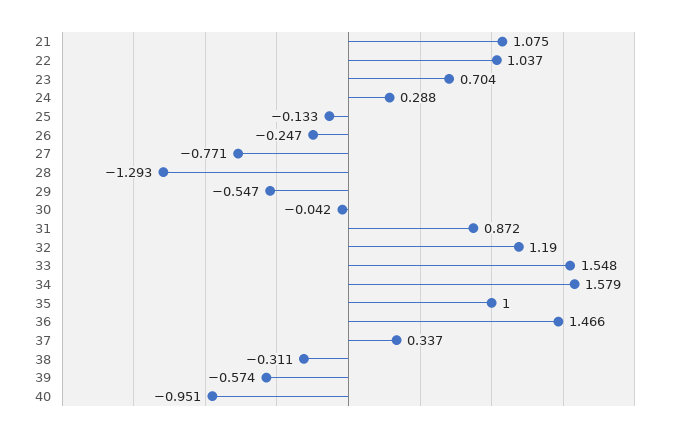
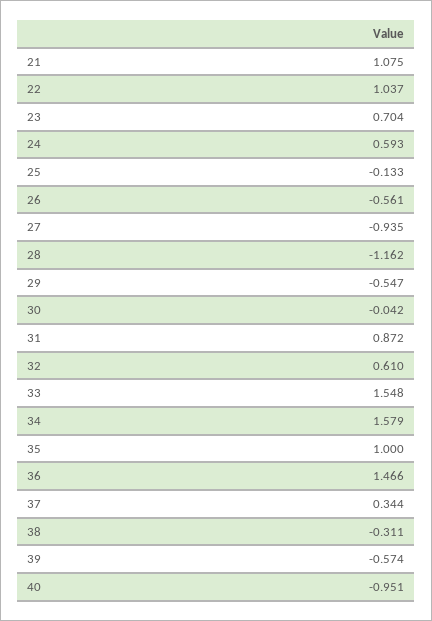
  {
    "21": 1.075,
    "22": 1.037,
    "23": 0.704,
-   "24": 0.288,
+   "24": 0.593,
    "25": -0.133,
-   "26": -0.247,
+   "26": -0.561,
-   "27": -0.771,
+   "27": -0.935,
-   "28": -1.293,
+   "28": -1.162,
    "29": -0.547,
    "30": -0.042,
    "31": 0.872,
-   "32": 1.19,
+   "32": 0.61,
    "33": 1.548,
    "34": 1.579,
    "35": 1,
    "36": 1.466,
-   "37": 0.337,
+   "37": 0.344,
    "38": -0.311,
    "39": -0.574,
    "40": -0.951
  }

